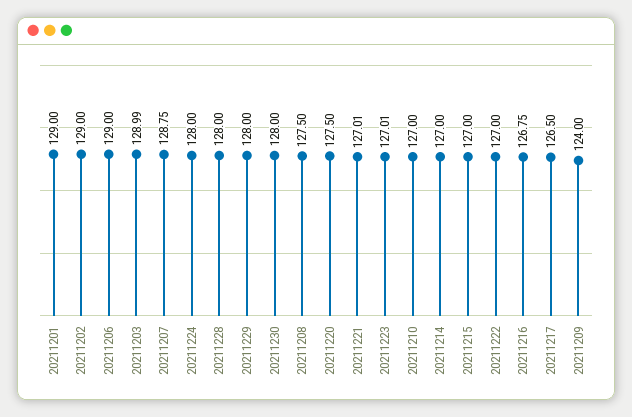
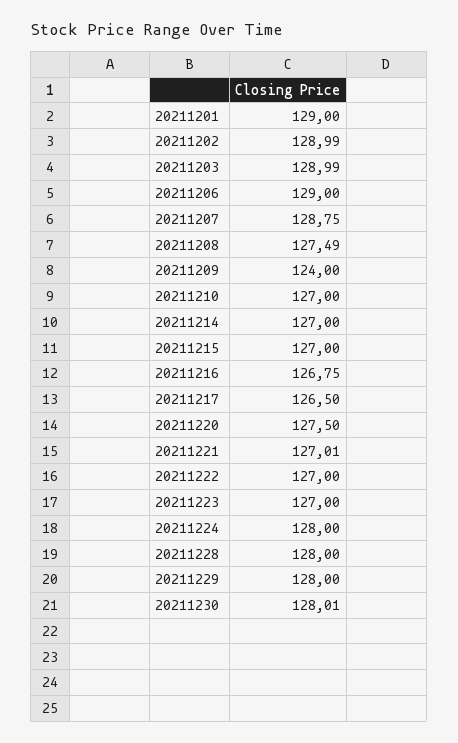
  {
    "20211201": 129,
-   "20211202": 129,
+   "20211202": 128.99,
    "20211206": 129,
    "20211203": 128.99,
    "20211207": 128.75,
    "20211224": 128,
    "20211228": 128,
    "20211229": 128,
-   "20211230": 128,
+   "20211230": 128.01,
-   "20211208": 127.5,
+   "20211208": 127.49,
    "20211220": 127.5,
    "20211221": 127.01,
-   "20211223": 127.01,
+   "20211223": 127,
    "20211210": 127,
    "20211214": 127,
    "20211215": 127,
    "20211222": 127,
    "20211216": 126.75,
    "20211217": 126.5,
    "20211209": 124
  }

